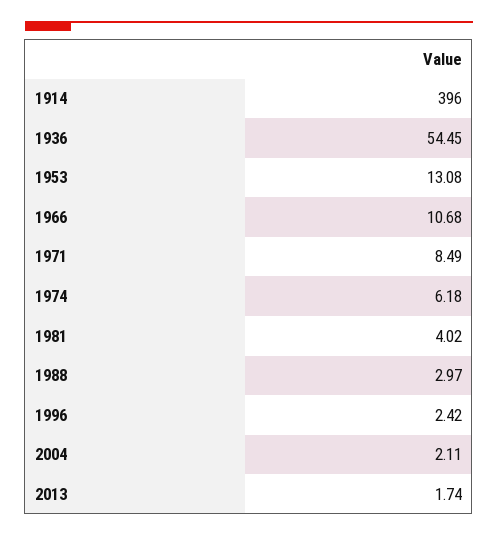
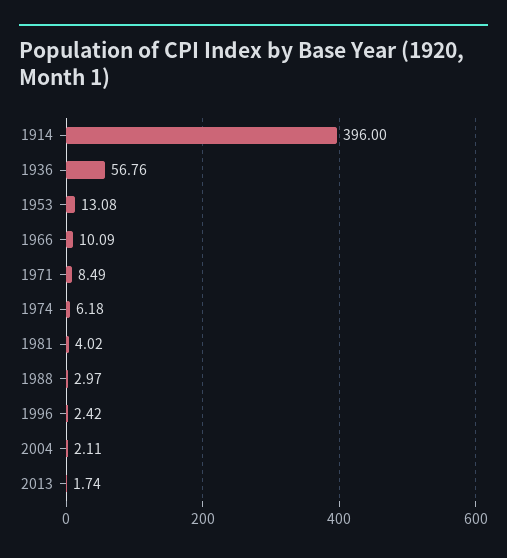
  {
    "1914": 396,
-   "1936": 54.45,
+   "1936": 56.76,
    "1953": 13.08,
-   "1966": 10.68,
+   "1966": 10.09,
    "1971": 8.49,
    "1974": 6.18,
    "1981": 4.02,
    "1988": 2.97,
    "1996": 2.42,
    "2004": 2.11,
    "2013": 1.74
  }

